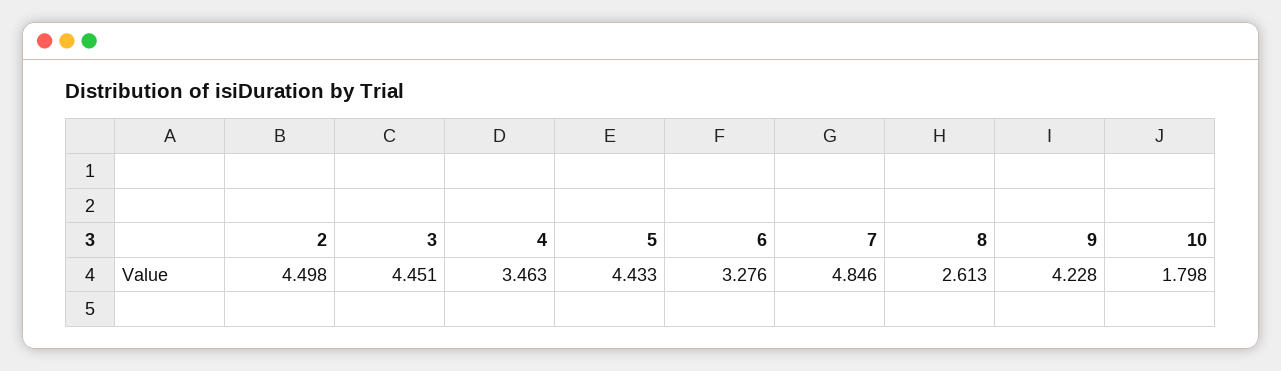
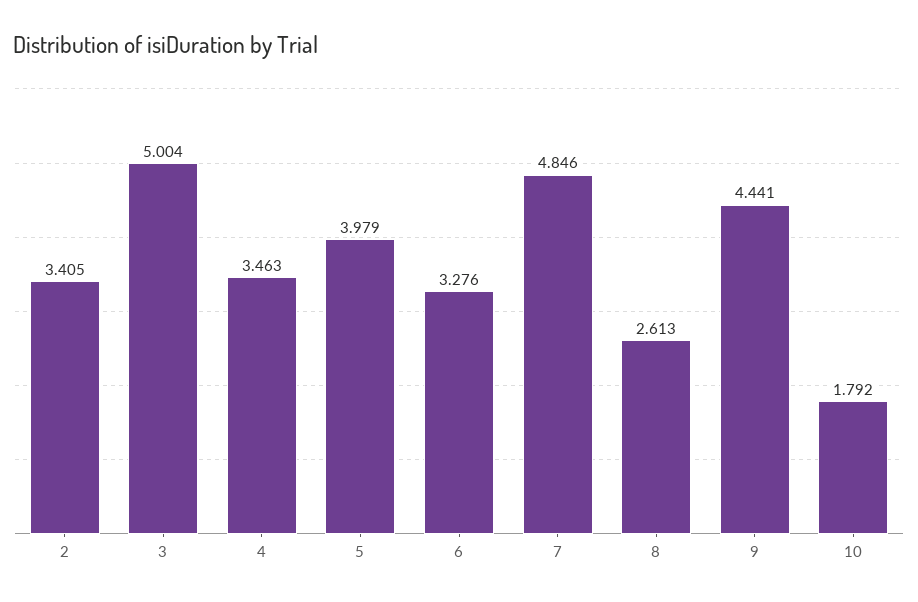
  {
-   "2": 4.498,
+   "2": 3.405,
-   "3": 4.451,
+   "3": 5.004,
    "4": 3.463,
-   "5": 4.433,
+   "5": 3.979,
    "6": 3.276,
    "7": 4.846,
    "8": 2.613,
-   "9": 4.228,
+   "9": 4.441,
-   "10": 1.798
+   "10": 1.792
  }

